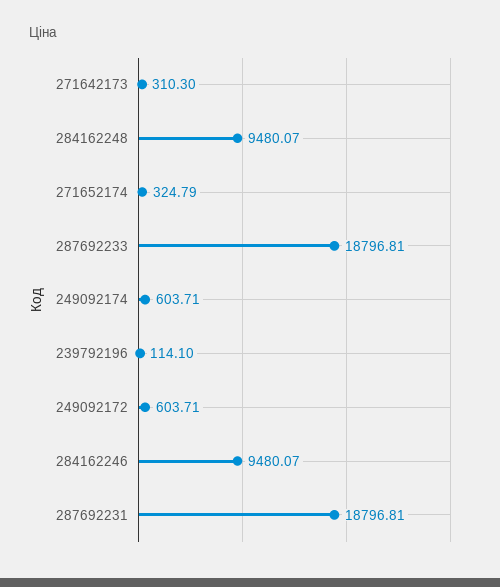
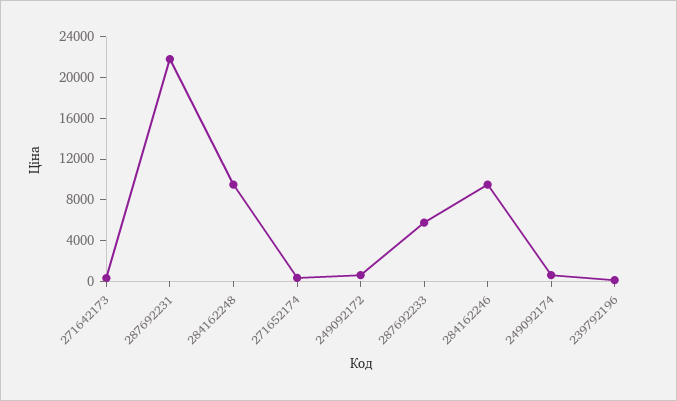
  {
    "271642173": 310.3,
    "284162248": 9480.07,
    "271652174": 324.79,
-   "287692233": 18796.81,
+   "287692233": 6000,
    "249092174": 603.71,
    "239792196": 114.1,
    "249092172": 603.71,
    "284162246": 9480.07,
-   "287692231": 18796.81
+   "287692231": 22000
  }

